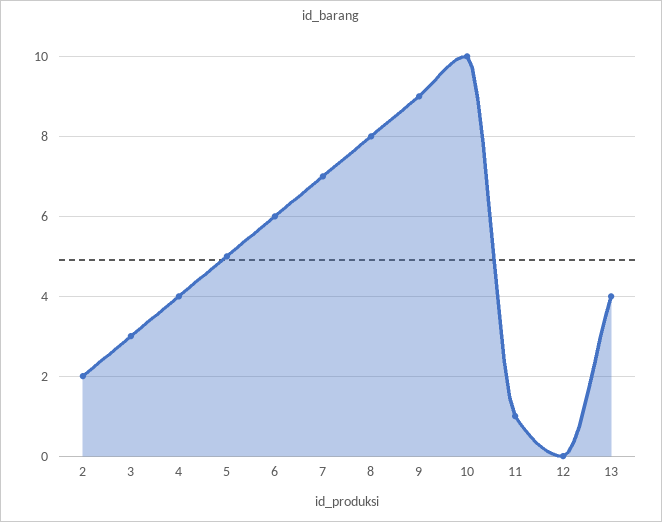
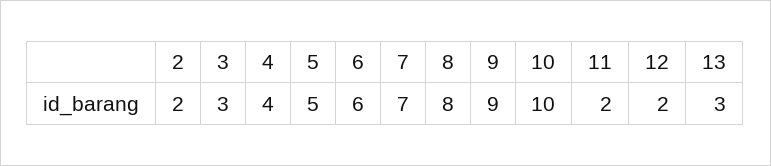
  {
    "2": 2,
    "3": 3,
    "4": 4,
    "5": 5,
    "6": 6,
    "7": 7,
    "8": 8,
    "9": 9,
    "10": 10,
-   "11": 1,
+   "11": 2,
-   "12": 0,
+   "12": 2,
-   "13": 4
+   "13": 3
  }

